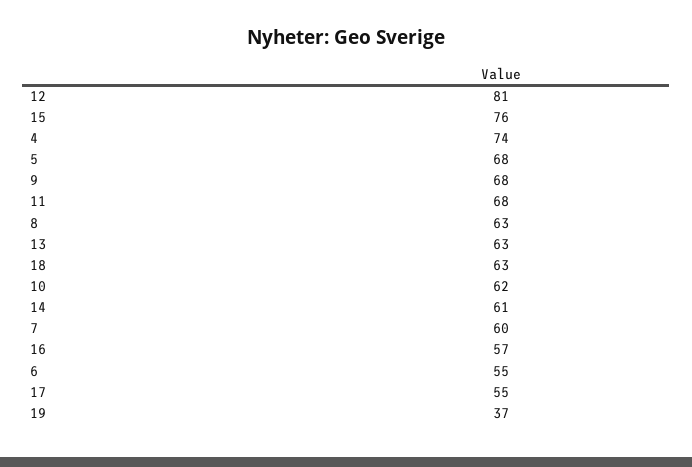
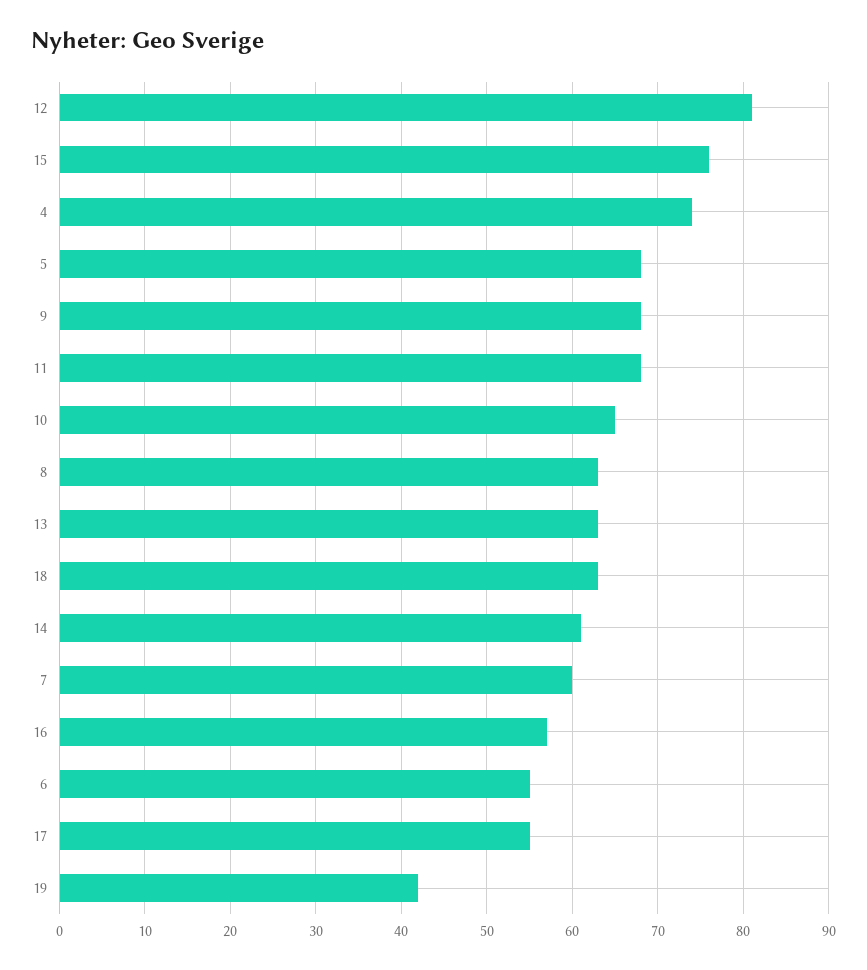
  {
    "12": 81,
    "15": 76,
    "4": 74,
    "5": 68,
    "9": 68,
    "11": 68,
    "8": 63,
    "13": 63,
    "18": 63,
-   "10": 62,
+   "10": 65,
    "14": 61,
    "7": 60,
    "16": 57,
    "6": 55,
    "17": 55,
-   "19": 37
+   "19": 42
  }

